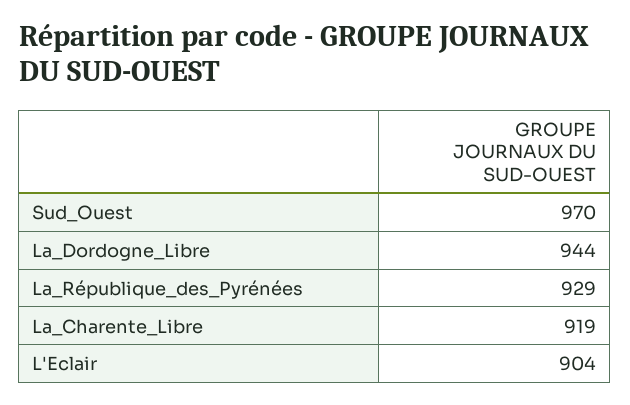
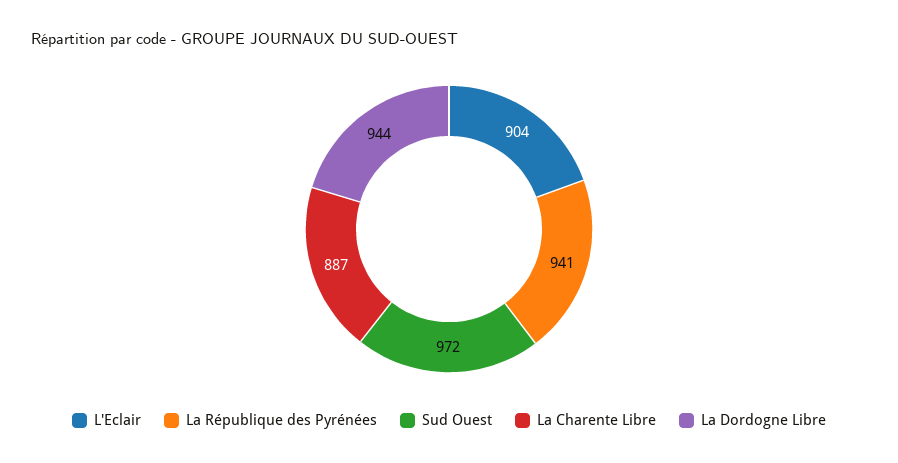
  {
-   "Sud_Ouest": 970,
+   "Sud_Ouest": 972,
    "La_Dordogne_Libre": 944,
-   "La_République_des_Pyrénées": 929,
+   "La_République_des_Pyrénées": 941,
-   "La_Charente_Libre": 919,
+   "La_Charente_Libre": 887,
    "L'Eclair": 904
  }

